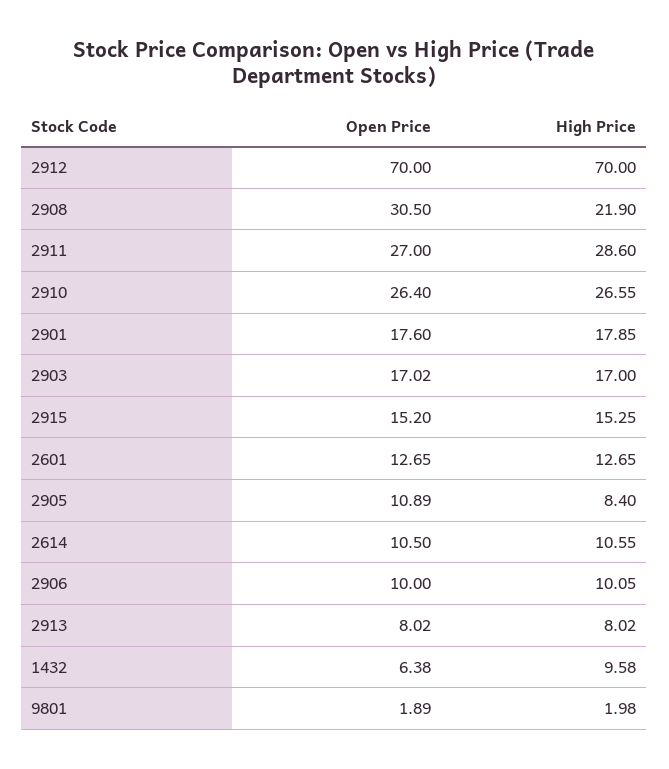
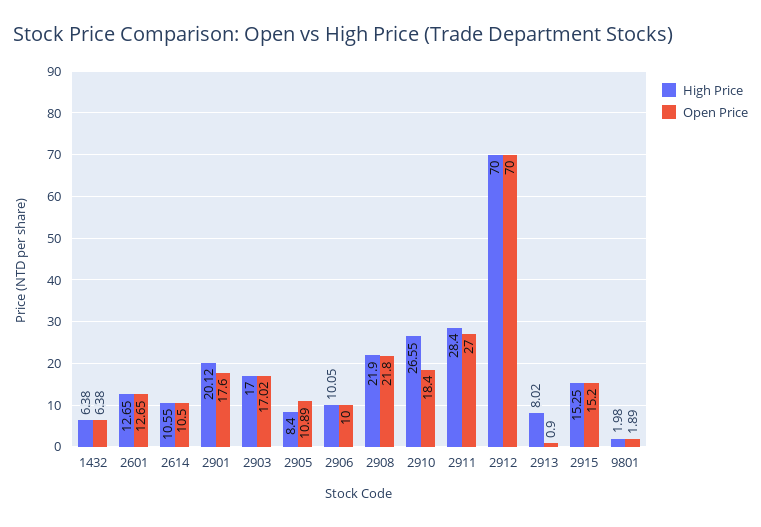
  {
    "Open Price": {
      "2912": 70,
-     "2908": 30.5,
+     "2908": 21.8,
      "2911": 27,
-     "2910": 26.4,
+     "2910": 18.4,
      "2901": 17.6,
      "2903": 17.02,
      "2915": 15.2,
      "2601": 12.65,
      "2905": 10.89,
      "2614": 10.5,
      "2906": 10,
-     "2913": 8.02,
+     "2913": 0.9,
      "1432": 6.38,
      "9801": 1.89
    },
    "High Price": {
      "2912": 70,
      "2908": 21.9,
-     "2911": 28.6,
+     "2911": 28.4,
      "2910": 26.55,
-     "2901": 17.85,
+     "2901": 20.12,
      "2903": 17,
      "2915": 15.25,
      "2601": 12.65,
      "2905": 8.4,
      "2614": 10.55,
      "2906": 10.05,
      "2913": 8.02,
-     "1432": 9.58,
+     "1432": 6.38,
      "9801": 1.98
    }
  }

